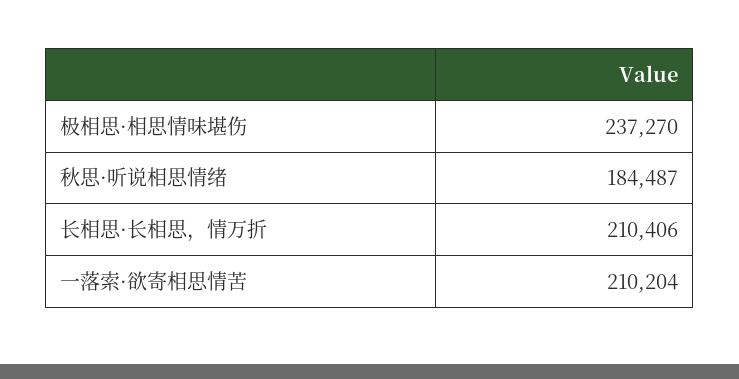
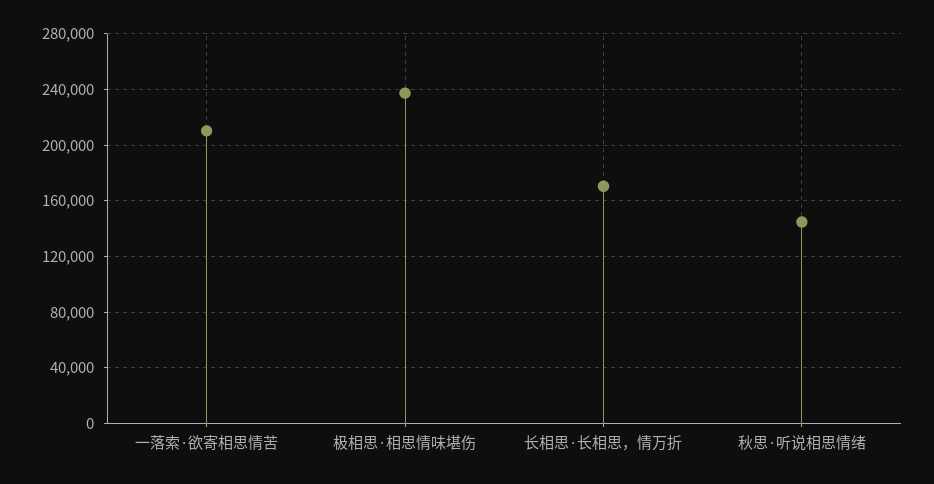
  {
    "极相思·相思情味堪伤": 237270,
-   "秋思·听说相思情绪": 184487,
+   "秋思·听说相思情绪": 145000,
-   "长相思·长相思，情万折": 210406,
+   "长相思·长相思，情万折": 170000,
    "一落索·欲寄相思情苦": 210204
  }

